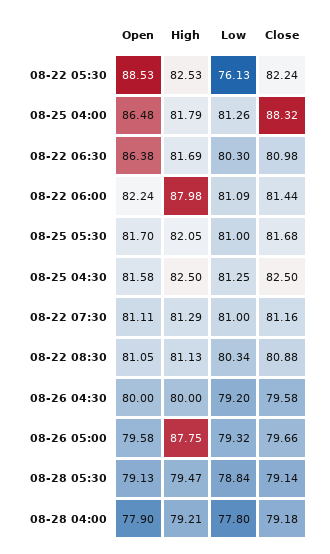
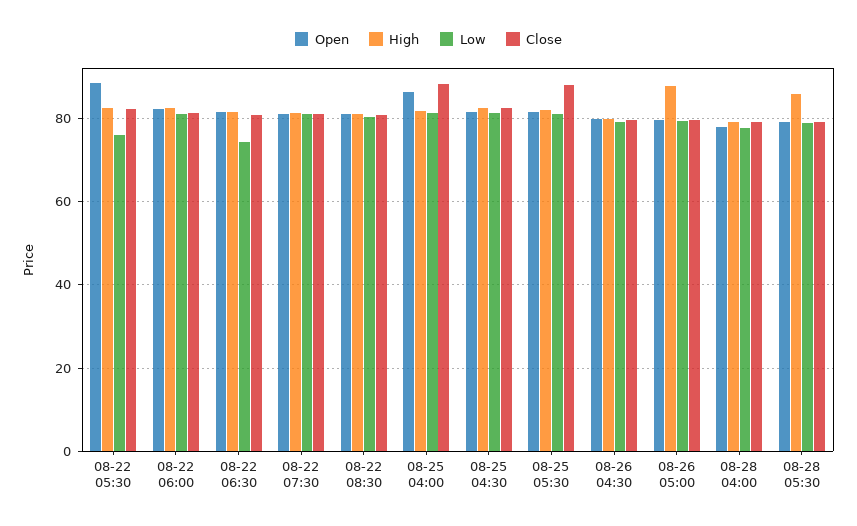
  {
    "Open": {
      "08-22 05:30": 88.53,
      "08-25 04:00": 86.48,
-     "08-22 06:30": 86.38,
+     "08-22 06:30": 82,
      "08-22 06:00": 82.24,
      "08-25 05:30": 81.7,
      "08-25 04:30": 81.58,
      "08-22 07:30": 81.11,
      "08-22 08:30": 81.05,
      "08-26 04:30": 80,
      "08-26 05:00": 79.58,
      "08-28 05:30": 79.13,
      "08-28 04:00": 77.9
    },
    "High": {
      "08-22 05:30": 82.53,
      "08-25 04:00": 81.79,
      "08-22 06:30": 81.69,
-     "08-22 06:00": 87.98,
+     "08-22 06:00": 82,
      "08-25 05:30": 82.05,
      "08-25 04:30": 82.5,
      "08-22 07:30": 81.29,
      "08-22 08:30": 81.13,
      "08-26 04:30": 80,
      "08-26 05:00": 87.75,
-     "08-28 05:30": 79.47,
+     "08-28 05:30": 86,
      "08-28 04:00": 79.21
    },
    "Low": {
      "08-22 05:30": 76.13,
      "08-25 04:00": 81.26,
-     "08-22 06:30": 80.3,
+     "08-22 06:30": 74,
      "08-22 06:00": 81.09,
      "08-25 05:30": 81,
      "08-25 04:30": 81.25,
      "08-22 07:30": 81,
      "08-22 08:30": 80.34,
      "08-26 04:30": 79.2,
      "08-26 05:00": 79.32,
      "08-28 05:30": 78.84,
      "08-28 04:00": 77.8
    },
    "Close": {
      "08-22 05:30": 82.24,
      "08-25 04:00": 88.32,
      "08-22 06:30": 80.98,
      "08-22 06:00": 81.44,
-     "08-25 05:30": 81.68,
+     "08-25 05:30": 88,
      "08-25 04:30": 82.5,
      "08-22 07:30": 81.16,
      "08-22 08:30": 80.88,
      "08-26 04:30": 79.58,
      "08-26 05:00": 79.66,
      "08-28 05:30": 79.14,
      "08-28 04:00": 79.18
    }
  }

